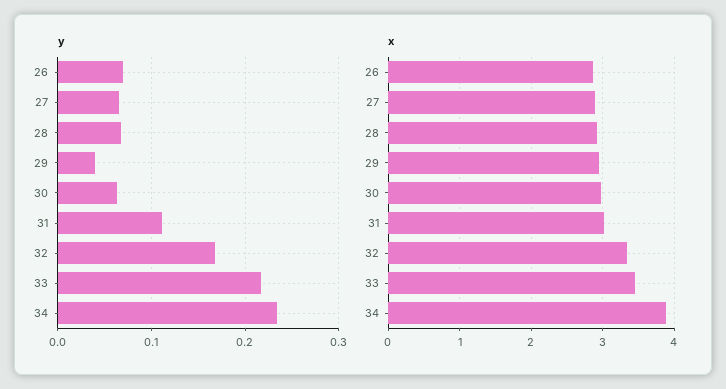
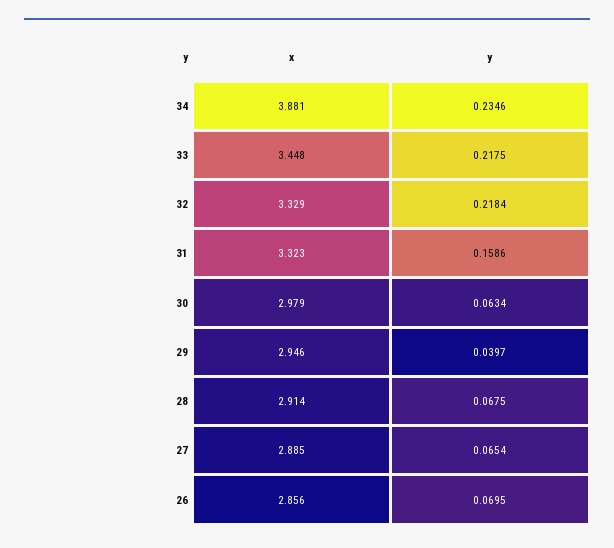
  {
    "y": {
      "26": 0.0695,
      "27": 0.0654,
      "28": 0.0675,
      "29": 0.0397,
      "30": 0.0634,
-     "31": 0.11,
+     "31": 0.1586,
-     "32": 0.17,
+     "32": 0.2184,
      "33": 0.2175,
      "34": 0.2346
    },
    "x": {
      "26": 2.856,
      "27": 2.885,
      "28": 2.914,
      "29": 2.946,
      "30": 2.979,
-     "31": 3,
+     "31": 3.323,
      "32": 3.329,
      "33": 3.448,
      "34": 3.881
    }
  }

